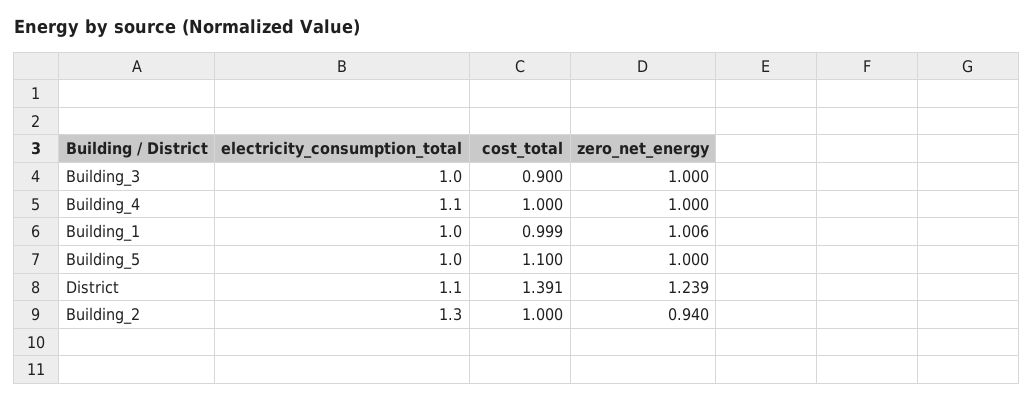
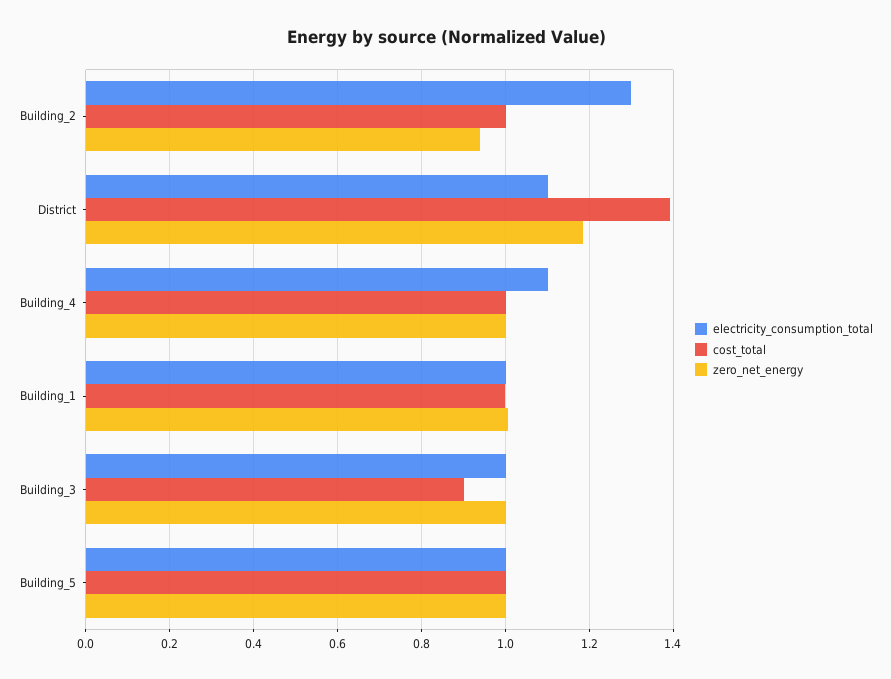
  {
    "electricity_consumption_total": {
      "Building_3": 1,
      "Building_4": 1.1,
      "Building_1": 1,
      "Building_5": 1,
      "District": 1.1,
      "Building_2": 1.3
    },
    "cost_total": {
      "Building_3": 0.9,
      "Building_4": 1,
      "Building_1": 0.999,
-     "Building_5": 1.1,
+     "Building_5": 1,
      "District": 1.391,
      "Building_2": 1
    },
    "zero_net_energy": {
      "Building_3": 1,
      "Building_4": 1,
      "Building_1": 1.006,
      "Building_5": 1,
-     "District": 1.239,
+     "District": 1.18,
      "Building_2": 0.94
    }
  }

